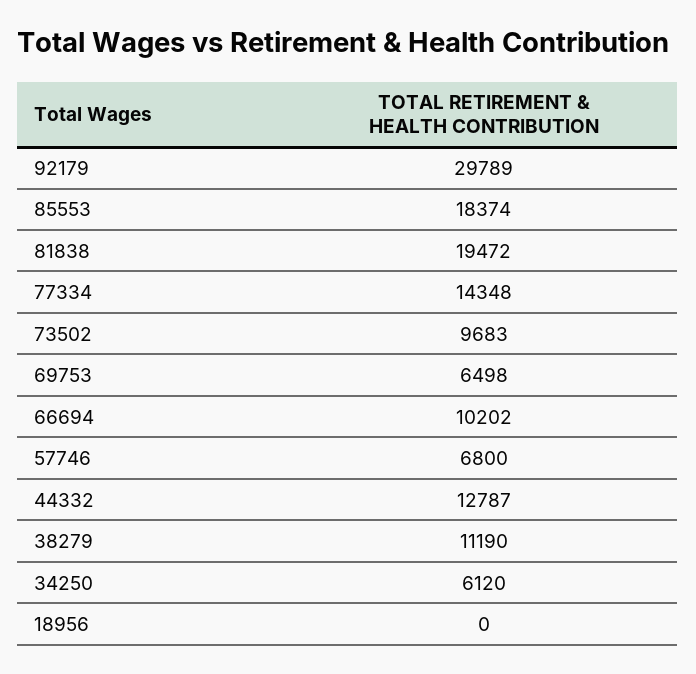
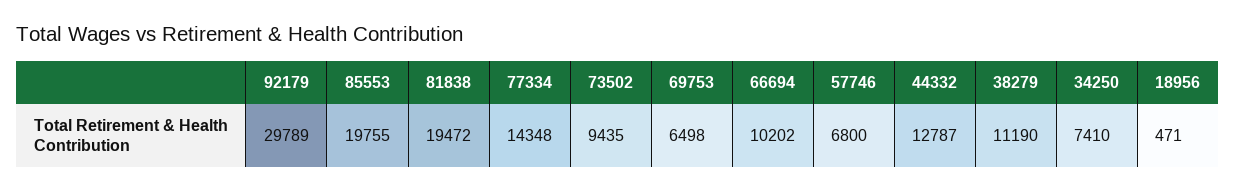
  {
    "92179": 29789,
-   "85553": 18374,
+   "85553": 19755,
    "81838": 19472,
    "77334": 14348,
-   "73502": 9683,
+   "73502": 9435,
    "69753": 6498,
    "66694": 10202,
    "57746": 6800,
    "44332": 12787,
    "38279": 11190,
-   "34250": 6120,
+   "34250": 7410,
-   "18956": 0
+   "18956": 471
  }

